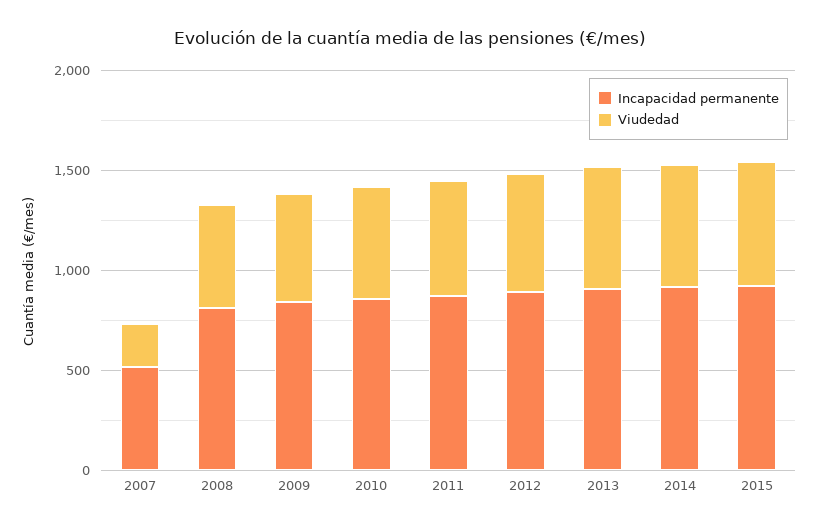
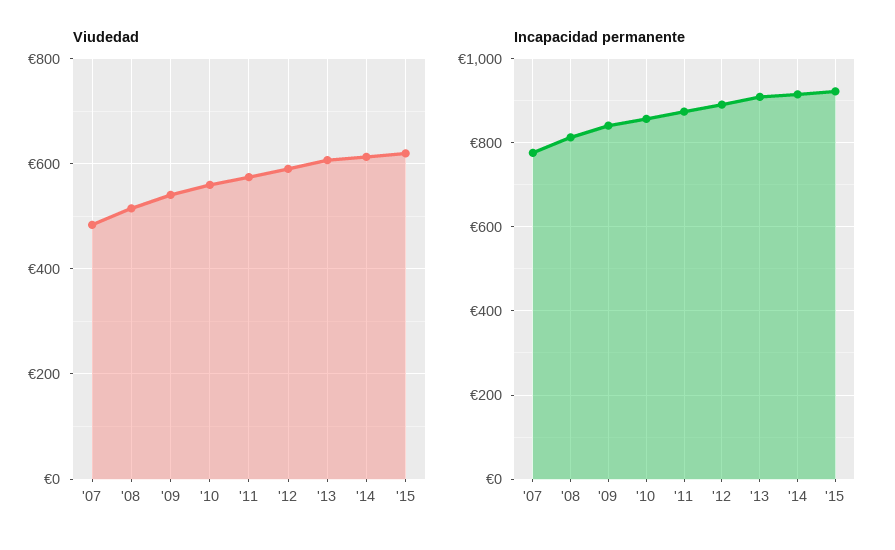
  {
    "Incapacidad permanente": {
-     "2007": 500,
+     "2007": 780,
      "2008": 820,
      "2009": 840,
      "2010": 860,
      "2011": 880,
      "2012": 900,
      "2013": 900,
      "2014": 920,
      "2015": 920
    },
    "Viudedad": {
-     "2007": 200,
+     "2007": 480,
      "2008": 520,
      "2009": 540,
      "2010": 560,
      "2011": 580,
      "2012": 600,
      "2013": 600,
      "2014": 620,
      "2015": 620
    }
  }

